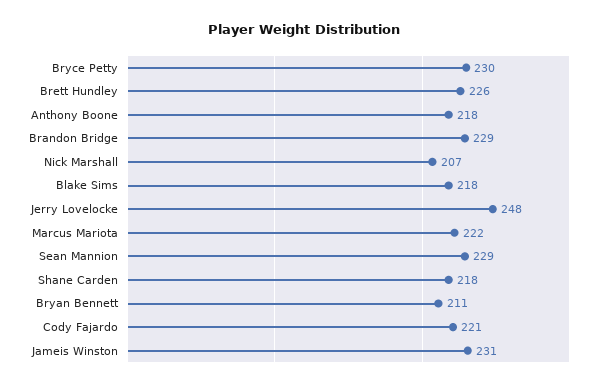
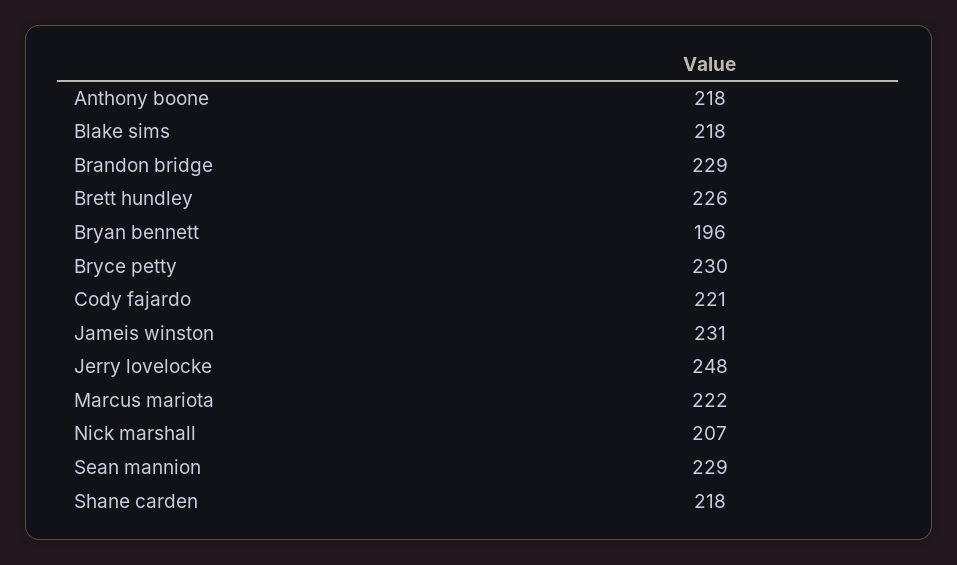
  {
    "Bryce Petty": 230,
    "Brett Hundley": 226,
    "Anthony Boone": 218,
    "Brandon Bridge": 229,
    "Nick Marshall": 207,
    "Blake Sims": 218,
    "Jerry Lovelocke": 248,
    "Marcus Mariota": 222,
    "Sean Mannion": 229,
    "Shane Carden": 218,
-   "Bryan Bennett": 211,
+   "Bryan Bennett": 196,
    "Cody Fajardo": 221,
    "Jameis Winston": 231
  }

